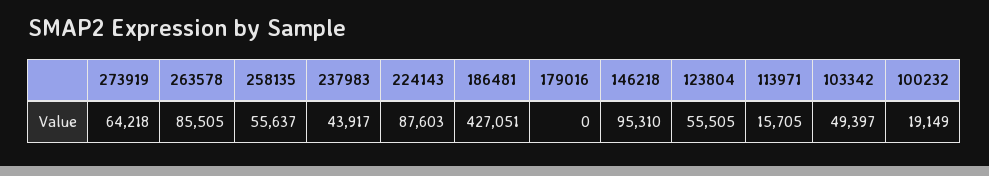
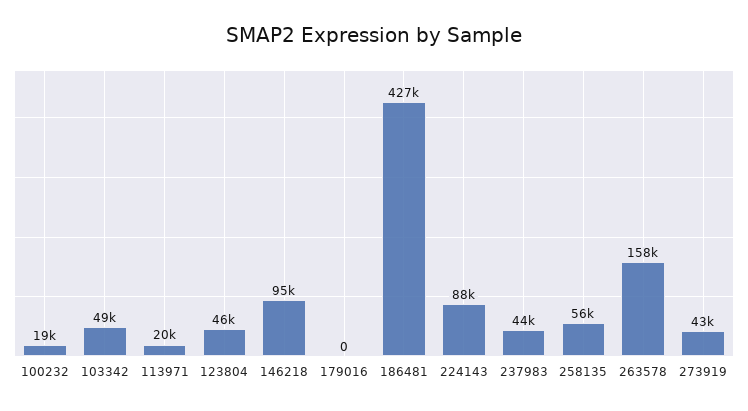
  {
-   "273919": 64218,
+   "273919": 43000,
-   "263578": 85505,
+   "263578": 158000,
    "258135": 55637,
    "237983": 43917,
    "224143": 87603,
    "186481": 427051,
    "179016": 0,
    "146218": 95310,
-   "123804": 55505,
+   "123804": 46000,
-   "113971": 15705,
+   "113971": 20000,
    "103342": 49397,
    "100232": 19149
  }

